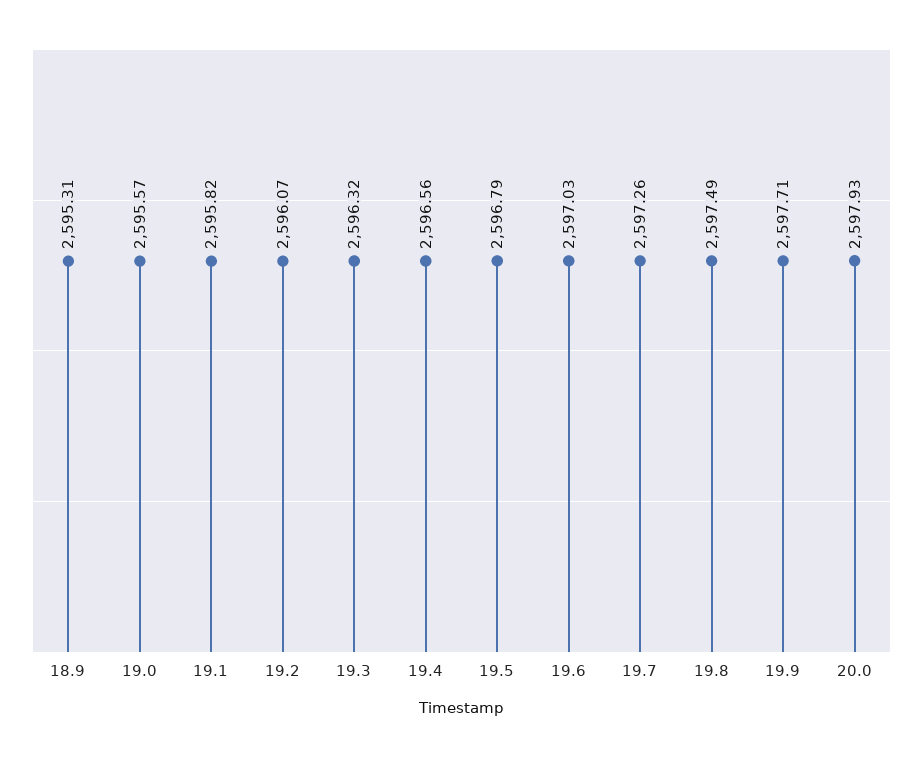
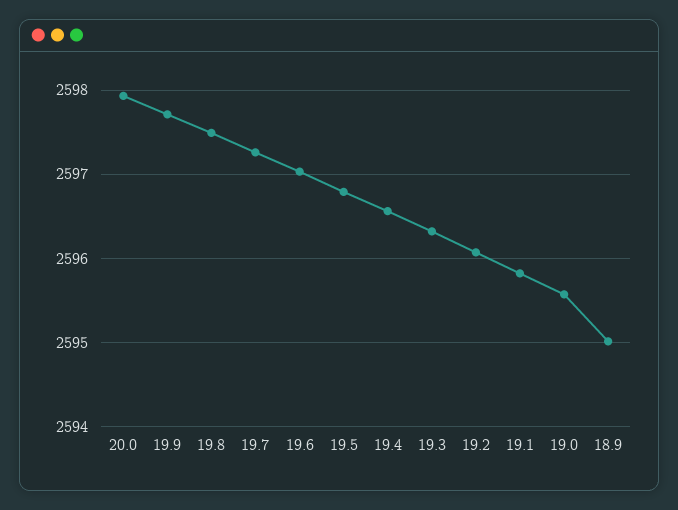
  {
-   "18.9": 2595.31,
+   "18.9": 2595,
    "19.0": 2595.57,
    "19.1": 2595.82,
    "19.2": 2596.07,
    "19.3": 2596.32,
    "19.4": 2596.56,
    "19.5": 2596.79,
    "19.6": 2597.03,
    "19.7": 2597.26,
    "19.8": 2597.49,
    "19.9": 2597.71,
    "20.0": 2597.93
  }

